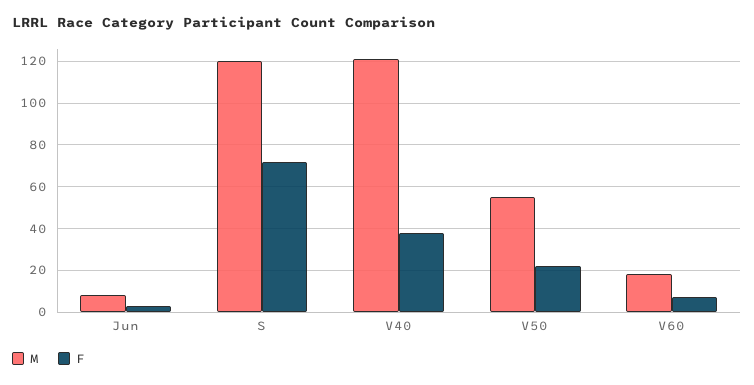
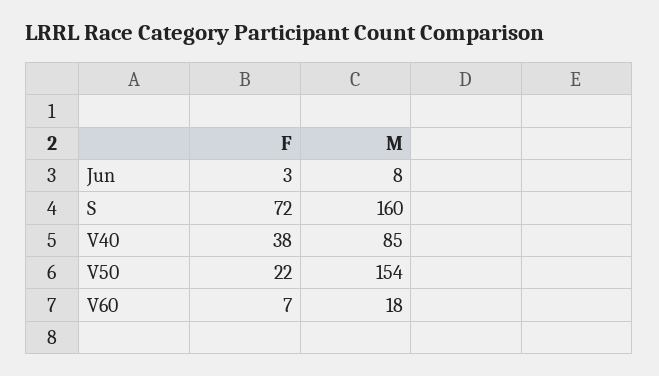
  {
    "M": {
      "Jun": 8,
-     "S": 120,
+     "S": 160,
-     "V40": 120,
+     "V40": 85,
-     "V50": 55,
+     "V50": 154,
      "V60": 18
    },
    "F": {
      "Jun": 3,
      "S": 72,
      "V40": 38,
      "V50": 22,
      "V60": 7
    }
  }

